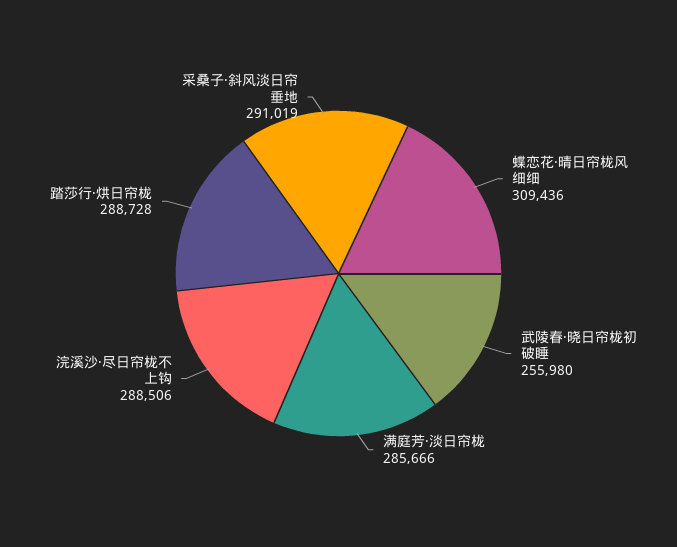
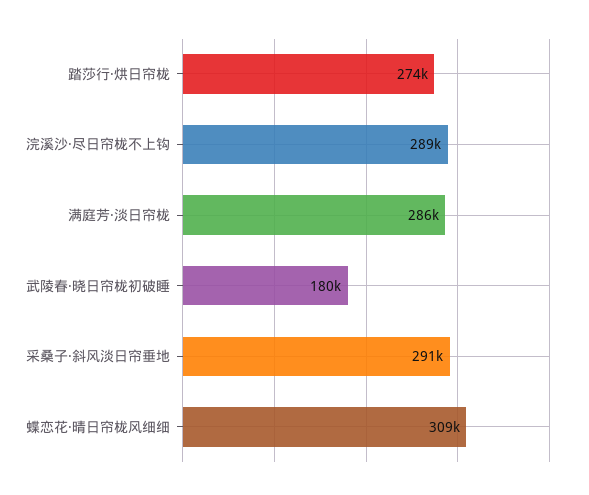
  {
    "蝶恋花·晴日帘栊风细细": 309436,
-   "武陵春·晓日帘栊初破睡": 255980,
+   "武陵春·晓日帘栊初破睡": 180000,
    "满庭芳·淡日帘栊": 285666,
    "浣溪沙·尽日帘栊不上钩": 288506,
-   "踏莎行·烘日帘栊": 288728,
+   "踏莎行·烘日帘栊": 274000,
    "采桑子·斜风淡日帘垂地": 291019
  }

